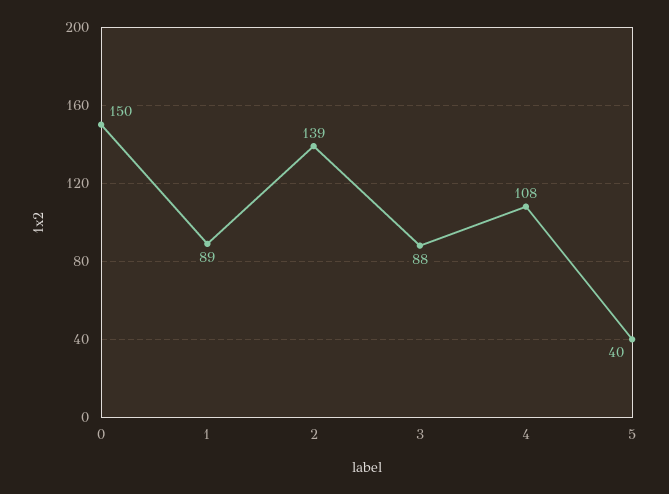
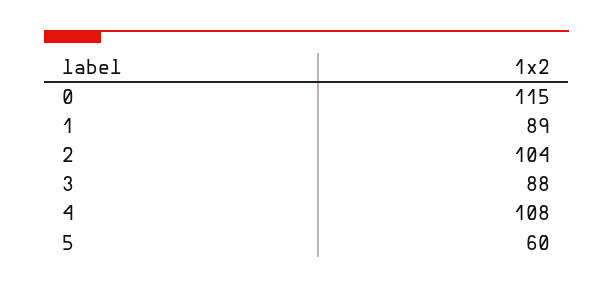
  {
-   "0": 150,
+   "0": 115,
    "1": 89,
-   "2": 139,
+   "2": 104,
    "3": 88,
    "4": 108,
-   "5": 40
+   "5": 60
  }

